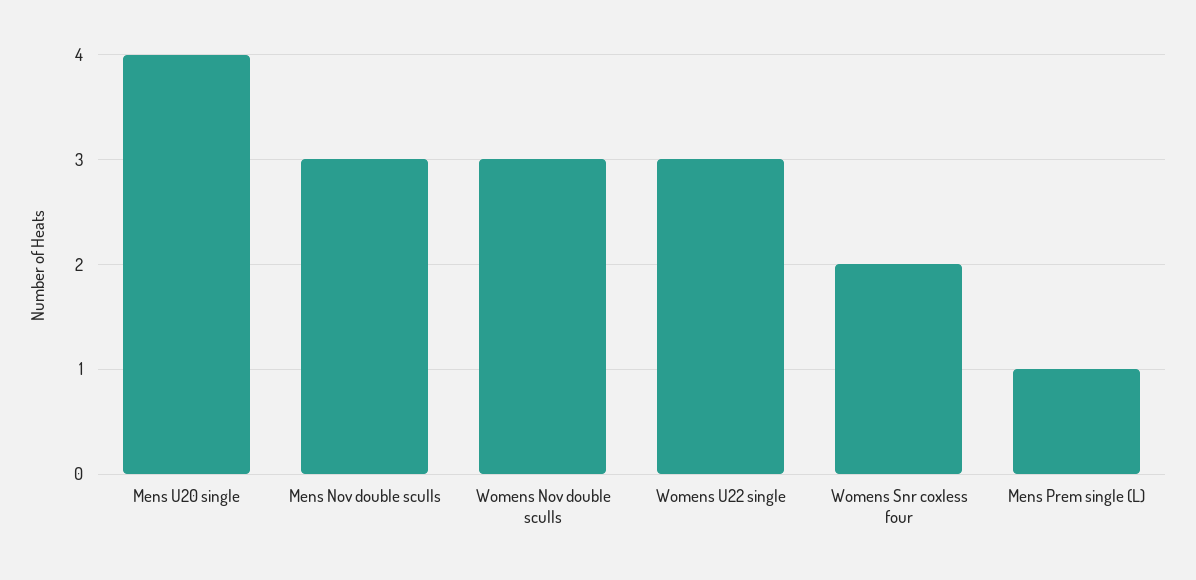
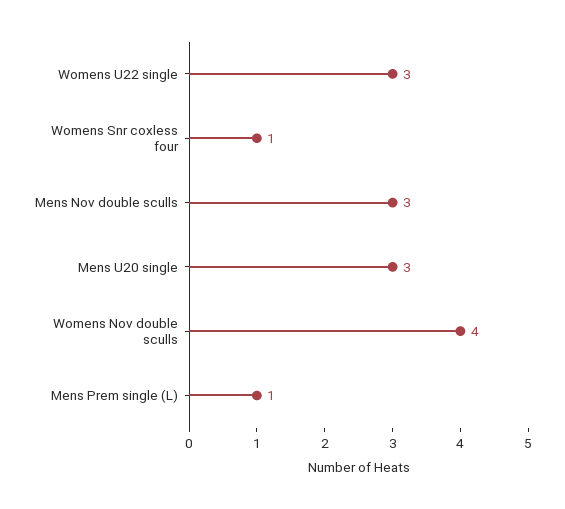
  {
-   "Mens U20 single": 4,
+   "Mens U20 single": 3,
    "Mens Nov double sculls": 3,
-   "Womens Nov double sculls": 3,
+   "Womens Nov double sculls": 4,
    "Womens U22 single": 3,
-   "Womens Snr coxless four": 2,
+   "Womens Snr coxless four": 1,
    "Mens Prem single (L)": 1
  }

